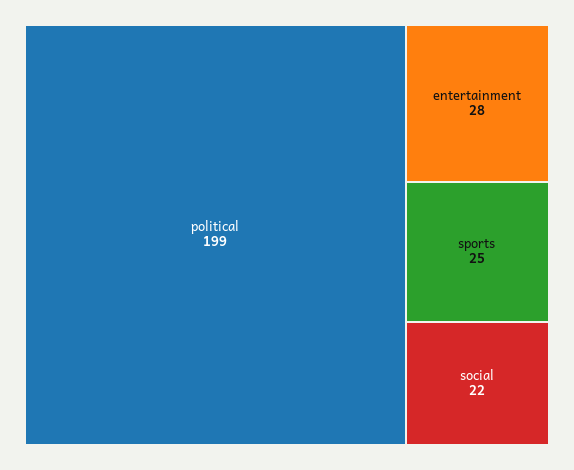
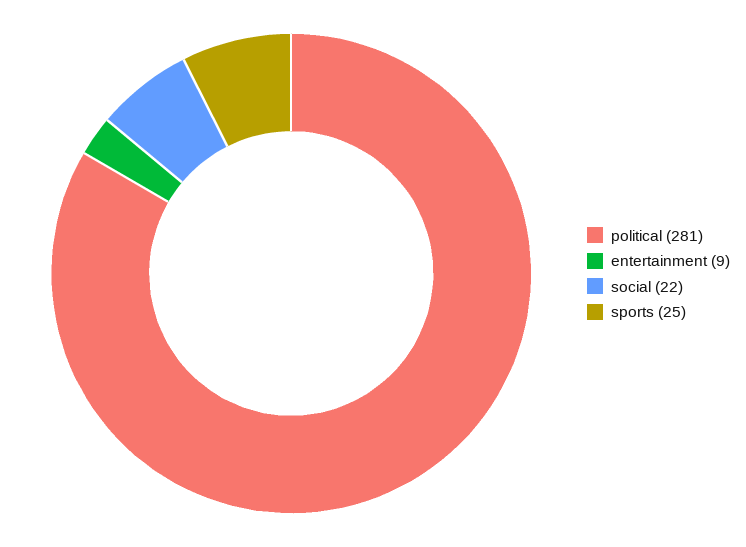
  {
-   "political": 199,
+   "political": 281,
-   "entertainment": 28,
+   "entertainment": 9,
    "sports": 25,
    "social": 22
  }

